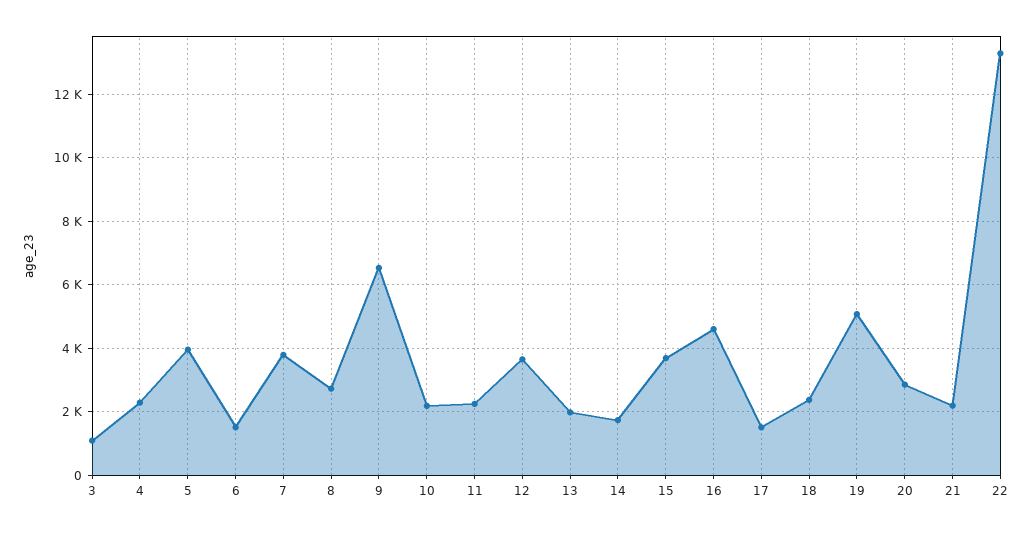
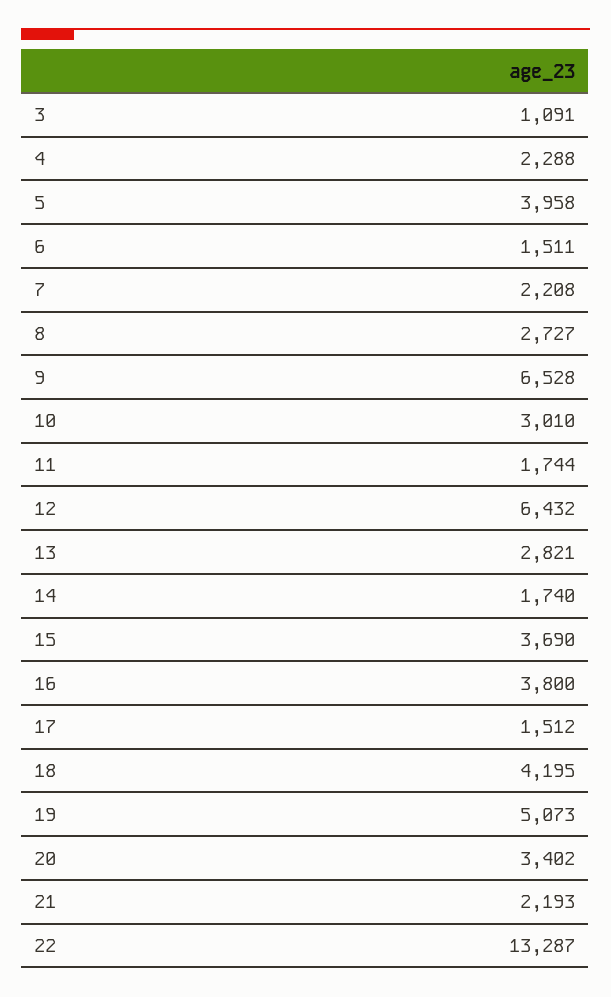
  {
    "3": 1091,
    "4": 2288,
    "5": 3958,
    "6": 1511,
-   "7": 3800,
+   "7": 2208,
    "8": 2727,
    "9": 6528,
-   "10": 2200,
+   "10": 3010,
-   "11": 2200,
+   "11": 1744,
-   "12": 3600,
+   "12": 6432,
-   "13": 2000,
+   "13": 2821,
    "14": 1740,
    "15": 3690,
-   "16": 4600,
+   "16": 3800,
    "17": 1512,
-   "18": 2400,
+   "18": 4195,
    "19": 5073,
-   "20": 2800,
+   "20": 3402,
    "21": 2193,
    "22": 13287
  }

